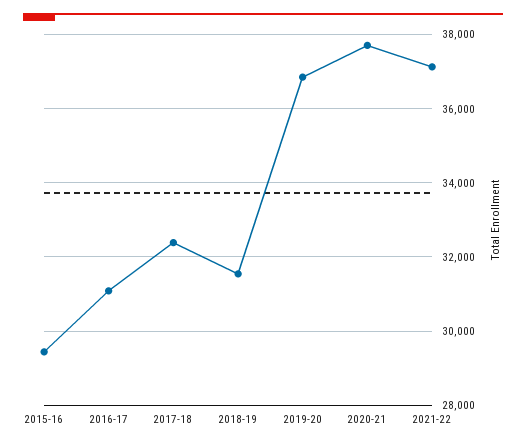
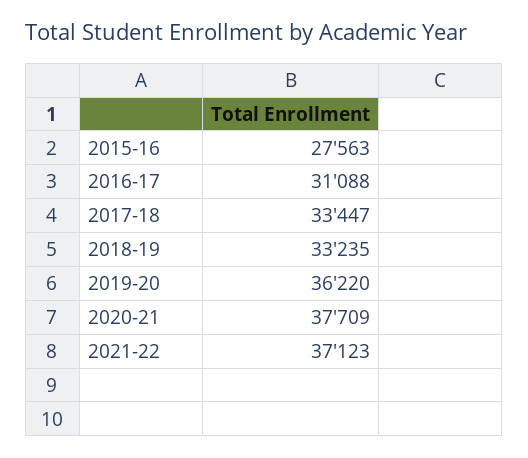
  {
-   "2015-16": 29400,
+   "2015-16": 27563,
    "2016-17": 31088,
-   "2017-18": 32400,
+   "2017-18": 33447,
-   "2018-19": 31600,
+   "2018-19": 33235,
-   "2019-20": 36800,
+   "2019-20": 36220,
    "2020-21": 37709,
    "2021-22": 37123
  }

